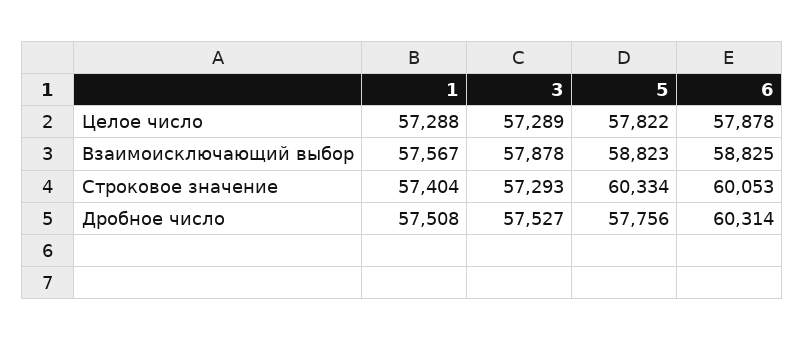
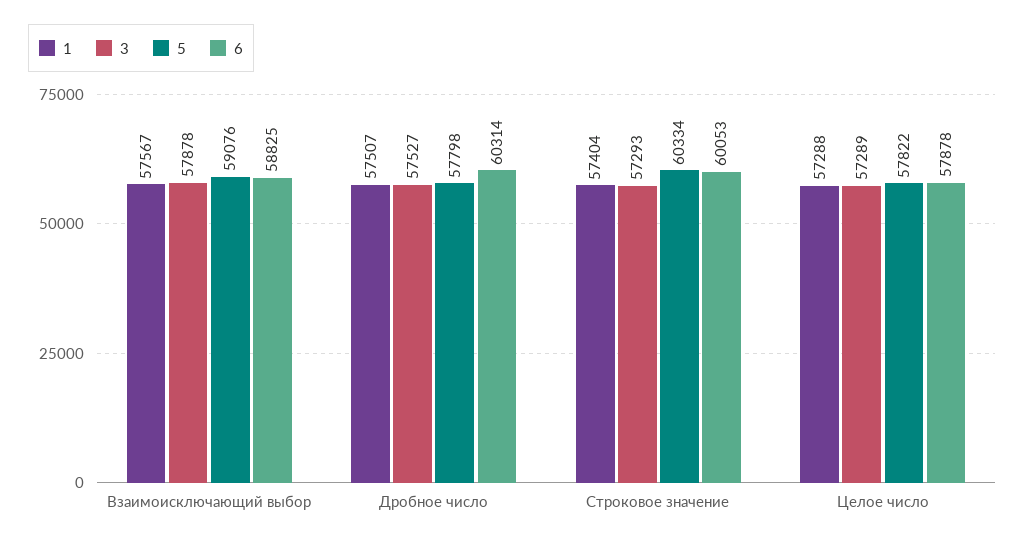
  {
    "1": {
      "Целое число": 57288,
      "Взаимоисключающий выбор": 57567,
      "Строковое значение": 57404,
-     "Дробное число": 57508
+     "Дробное число": 57507
    },
    "3": {
      "Целое число": 57289,
      "Взаимоисключающий выбор": 57878,
      "Строковое значение": 57293,
      "Дробное число": 57527
    },
    "5": {
      "Целое число": 57822,
-     "Взаимоисключающий выбор": 58823,
+     "Взаимоисключающий выбор": 59076,
      "Строковое значение": 60334,
-     "Дробное число": 57756
+     "Дробное число": 57798
    },
    "6": {
      "Целое число": 57878,
      "Взаимоисключающий выбор": 58825,
      "Строковое значение": 60053,
      "Дробное число": 60314
    }
  }

